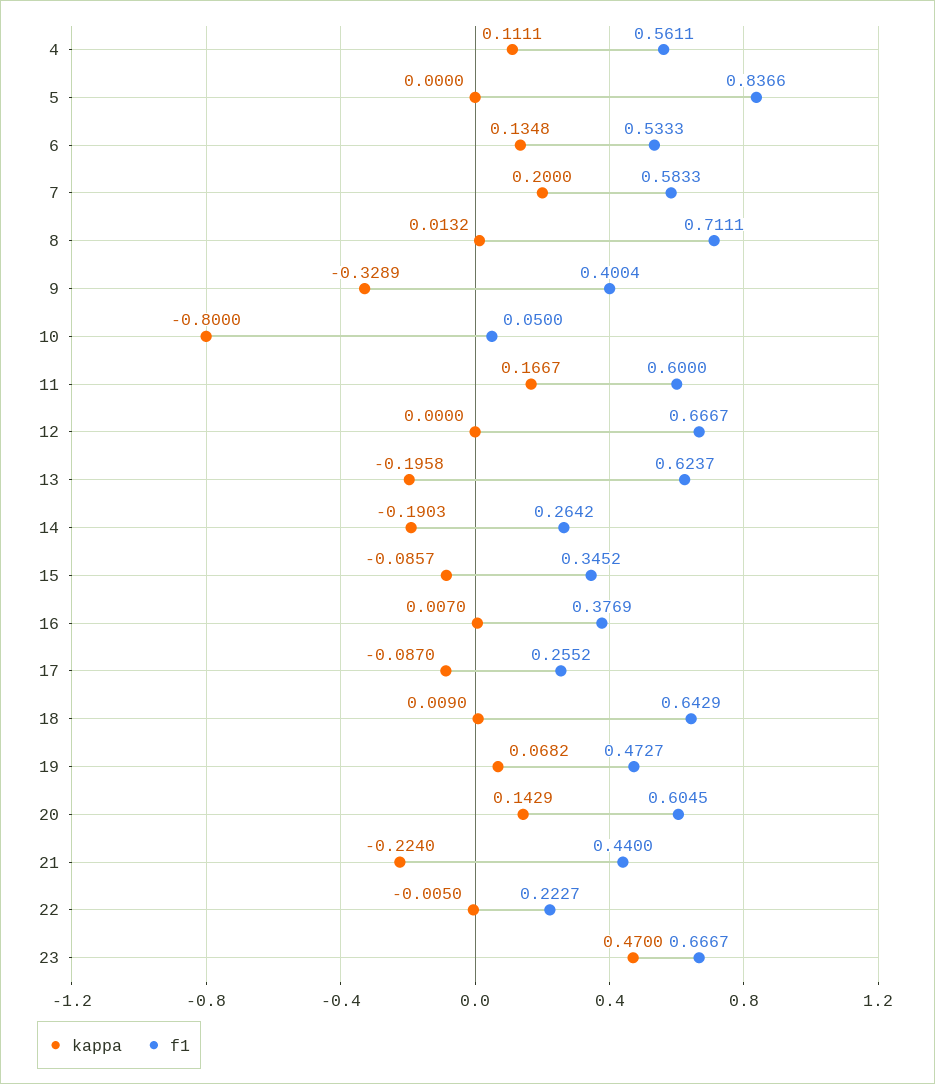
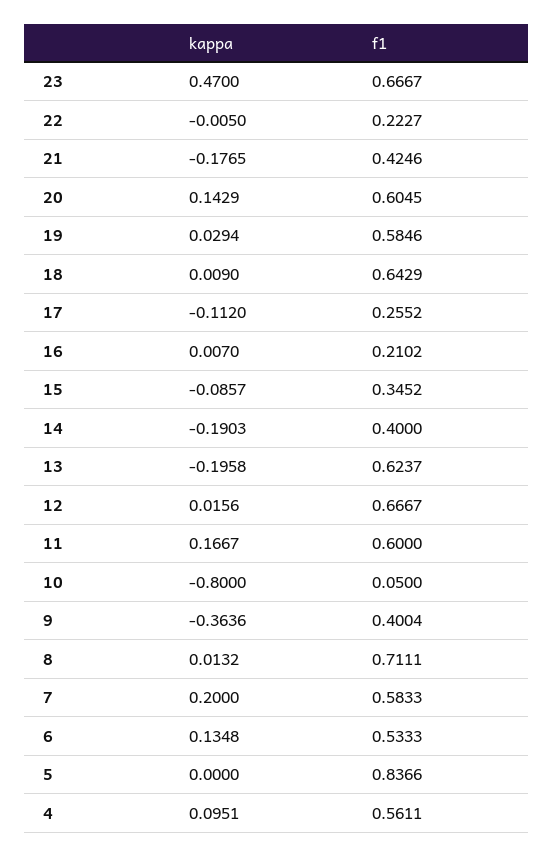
  {
    "kappa": {
-     "4": 0.1111,
+     "4": 0.0951,
      "5": 0,
      "6": 0.1348,
      "7": 0.2,
      "8": 0.0132,
-     "9": -0.3289,
+     "9": -0.3636,
      "10": -0.8,
      "11": 0.1667,
-     "12": 0,
+     "12": 0.0156,
      "13": -0.1958,
      "14": -0.1903,
      "15": -0.0857,
      "16": 0.007,
-     "17": -0.087,
+     "17": -0.112,
      "18": 0.009,
-     "19": 0.0682,
+     "19": 0.0294,
      "20": 0.1429,
-     "21": -0.224,
+     "21": -0.1765,
      "22": -0.005,
      "23": 0.47
    },
    "f1": {
      "4": 0.5611,
      "5": 0.8366,
      "6": 0.5333,
      "7": 0.5833,
      "8": 0.7111,
      "9": 0.4004,
      "10": 0.05,
      "11": 0.6,
      "12": 0.6667,
      "13": 0.6237,
-     "14": 0.2642,
+     "14": 0.4,
      "15": 0.3452,
-     "16": 0.3769,
+     "16": 0.2102,
      "17": 0.2552,
      "18": 0.6429,
-     "19": 0.4727,
+     "19": 0.5846,
      "20": 0.6045,
-     "21": 0.44,
+     "21": 0.4246,
      "22": 0.2227,
      "23": 0.6667
    }
  }

